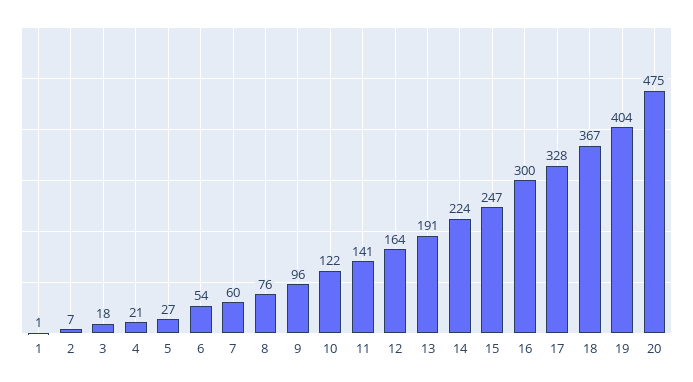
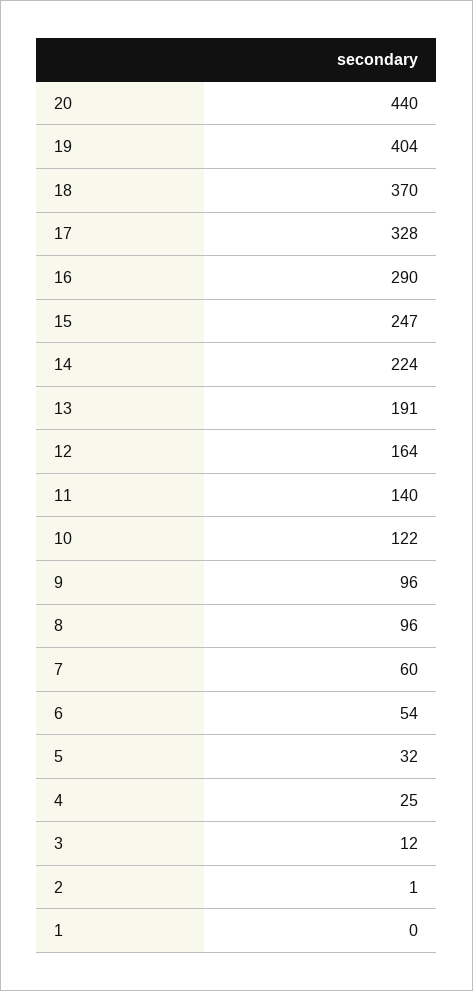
  {
-   "1": 1,
+   "1": 0,
-   "2": 7,
+   "2": 1,
-   "3": 18,
+   "3": 12,
-   "4": 21,
+   "4": 25,
-   "5": 27,
+   "5": 32,
    "6": 54,
    "7": 60,
-   "8": 76,
+   "8": 96,
    "9": 96,
    "10": 122,
-   "11": 141,
+   "11": 140,
    "12": 164,
    "13": 191,
    "14": 224,
    "15": 247,
-   "16": 300,
+   "16": 290,
    "17": 328,
-   "18": 367,
+   "18": 370,
    "19": 404,
-   "20": 475
+   "20": 440
  }

